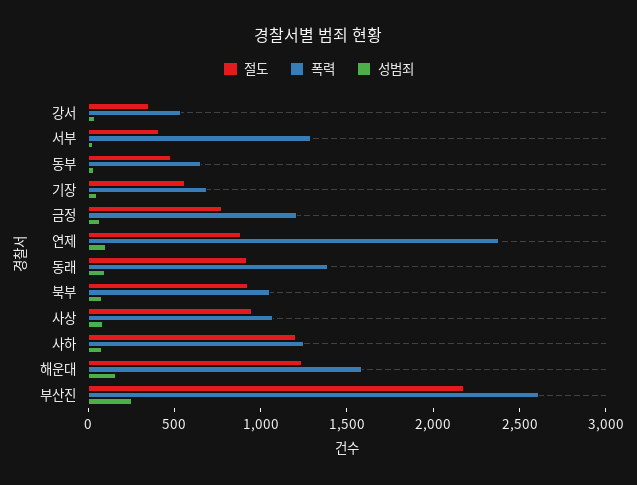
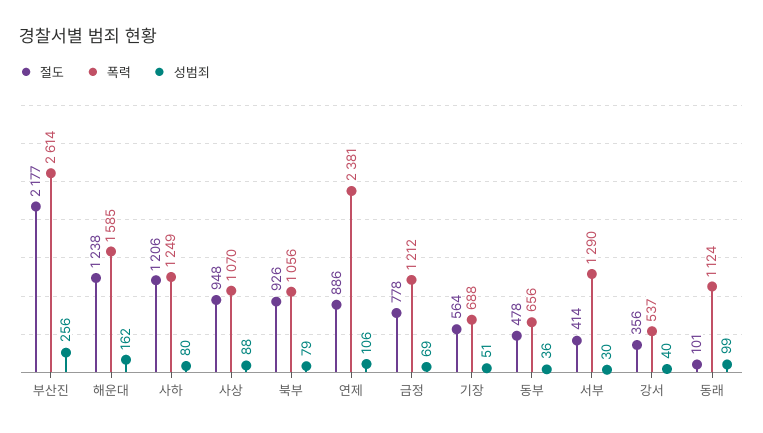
  {
    "절도": {
      "강서": 356,
      "서부": 414,
      "동부": 478,
      "기장": 564,
      "금정": 778,
      "연제": 886,
-     "동래": 900,
+     "동래": 101,
      "북부": 926,
      "사상": 948,
      "사하": 1206,
      "해운대": 1238,
      "부산진": 2177
    },
    "폭력": {
      "강서": 537,
      "서부": 1290,
      "동부": 656,
      "기장": 688,
      "금정": 1212,
      "연제": 2381,
-     "동래": 1400,
+     "동래": 1124,
      "북부": 1056,
      "사상": 1070,
      "사하": 1249,
      "해운대": 1585,
      "부산진": 2614
    },
    "성범죄": {
      "강서": 40,
      "서부": 30,
      "동부": 36,
      "기장": 51,
      "금정": 69,
      "연제": 106,
      "동래": 99,
      "북부": 79,
      "사상": 88,
      "사하": 80,
      "해운대": 162,
      "부산진": 256
    }
  }

